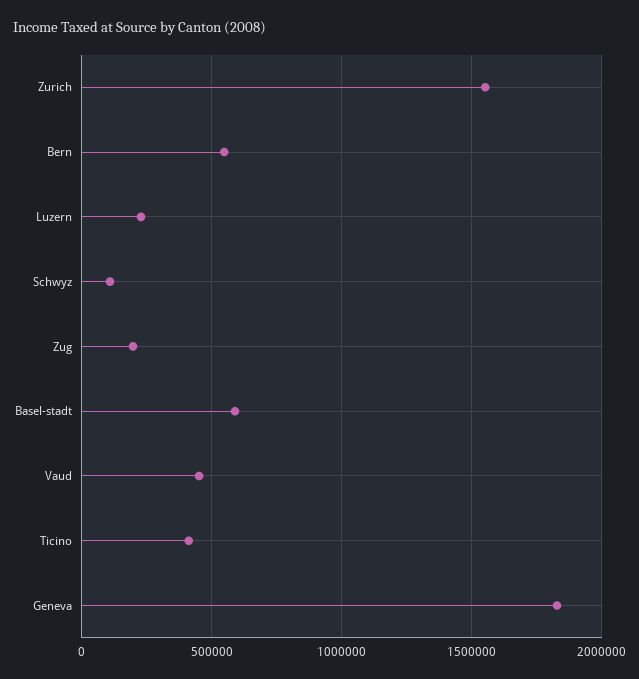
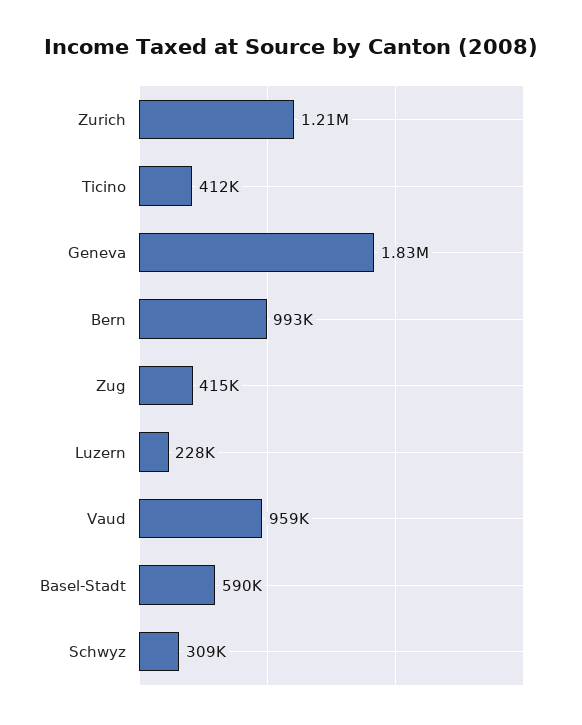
  {
-   "Zurich": 1550000,
+   "Zurich": 1210000,
-   "Bern": 550000,
+   "Bern": 993000,
    "Luzern": 228000,
-   "Schwyz": 100000,
+   "Schwyz": 309000,
-   "Zug": 200000,
+   "Zug": 415000,
    "Basel-stadt": 590000,
-   "Vaud": 450000,
+   "Vaud": 959000,
    "Ticino": 412000,
    "Geneva": 1830000
  }

